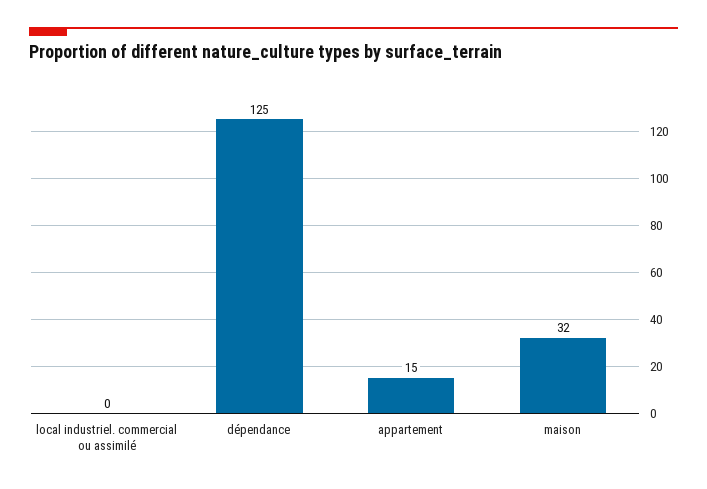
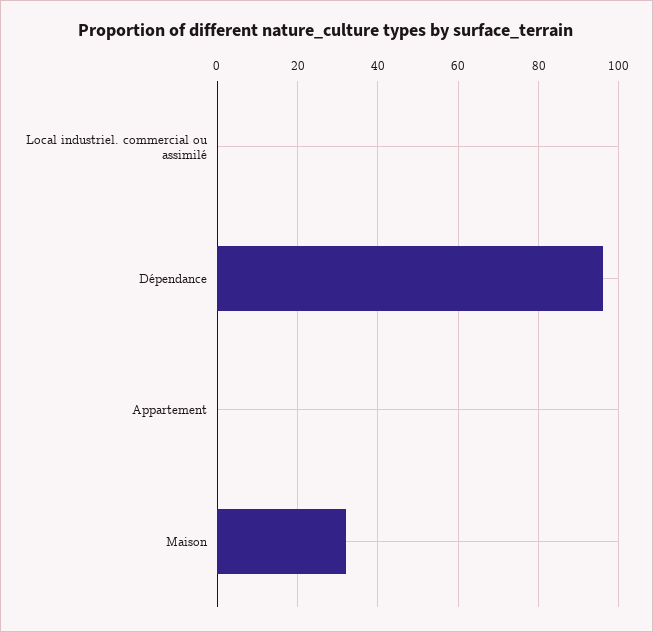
  {
    "local industriel. commercial ou assimilé": 0,
-   "dépendance": 125,
+   "dépendance": 95,
-   "appartement": 15,
+   "appartement": 0,
    "maison": 32
  }

